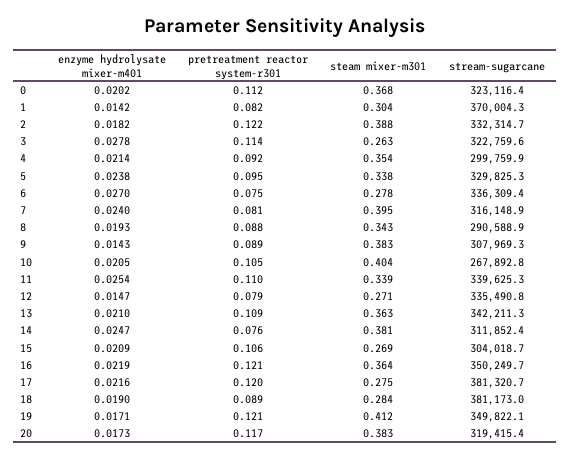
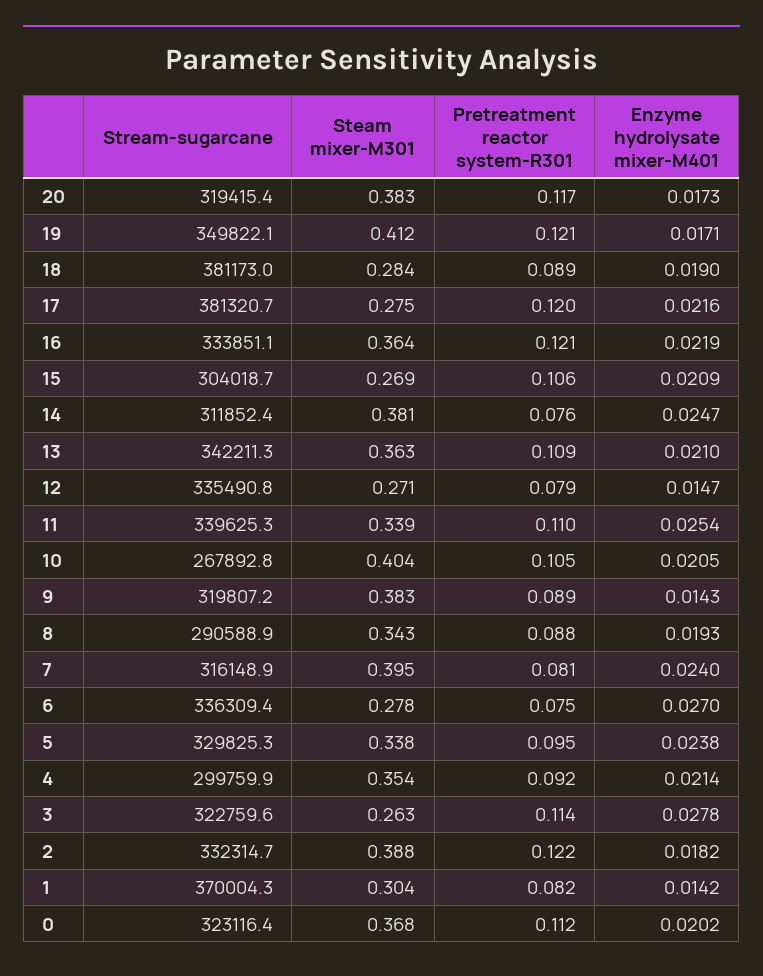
  {
    "enzyme hydrolysate mixer-m401": {
      "0": 0.0202,
      "1": 0.0142,
      "2": 0.0182,
      "3": 0.0278,
      "4": 0.0214,
      "5": 0.0238,
      "6": 0.027,
      "7": 0.024,
      "8": 0.0193,
      "9": 0.0143,
      "10": 0.0205,
      "11": 0.0254,
      "12": 0.0147,
      "13": 0.021,
      "14": 0.0247,
      "15": 0.0209,
      "16": 0.0219,
      "17": 0.0216,
      "18": 0.019,
      "19": 0.0171,
      "20": 0.0173
    },
    "pretreatment reactor system-r301": {
      "0": 0.112,
      "1": 0.082,
      "2": 0.122,
      "3": 0.114,
      "4": 0.092,
      "5": 0.095,
      "6": 0.075,
      "7": 0.081,
      "8": 0.088,
      "9": 0.089,
      "10": 0.105,
      "11": 0.11,
      "12": 0.079,
      "13": 0.109,
      "14": 0.076,
      "15": 0.106,
      "16": 0.121,
      "17": 0.12,
      "18": 0.089,
      "19": 0.121,
      "20": 0.117
    },
    "steam mixer-m301": {
      "0": 0.368,
      "1": 0.304,
      "2": 0.388,
      "3": 0.263,
      "4": 0.354,
      "5": 0.338,
      "6": 0.278,
      "7": 0.395,
      "8": 0.343,
      "9": 0.383,
      "10": 0.404,
      "11": 0.339,
      "12": 0.271,
      "13": 0.363,
      "14": 0.381,
      "15": 0.269,
      "16": 0.364,
      "17": 0.275,
      "18": 0.284,
      "19": 0.412,
      "20": 0.383
    },
    "stream-sugarcane": {
      "0": 323116.4,
      "1": 370004.3,
      "2": 332314.7,
      "3": 322759.6,
      "4": 299759.9,
      "5": 329825.3,
      "6": 336309.4,
      "7": 316148.9,
      "8": 290588.9,
-     "9": 307969.3,
+     "9": 319807.2,
      "10": 267892.8,
      "11": 339625.3,
      "12": 335490.8,
      "13": 342211.3,
      "14": 311852.4,
      "15": 304018.7,
-     "16": 350249.7,
+     "16": 333851.1,
      "17": 381320.7,
      "18": 381173,
      "19": 349822.1,
      "20": 319415.4
    }
  }

